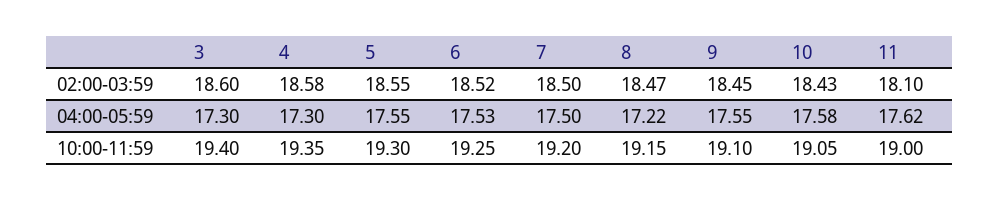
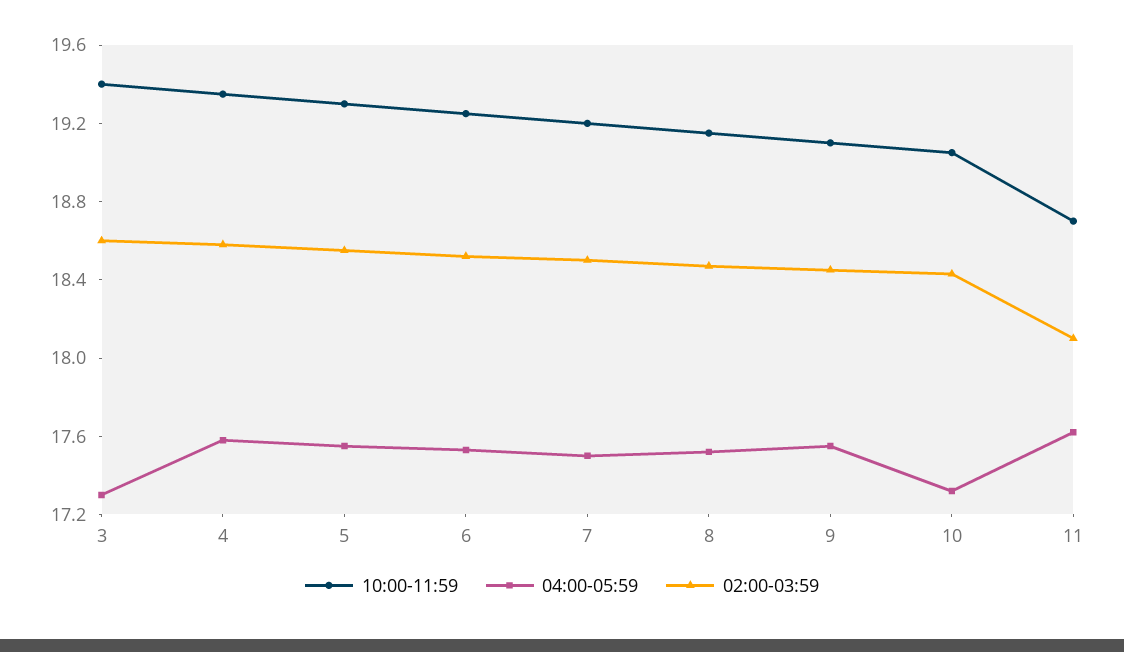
  {
    "02:00-03:59": {
      "3": 18.6,
      "4": 18.58,
      "5": 18.55,
      "6": 18.52,
      "7": 18.5,
      "8": 18.47,
      "9": 18.45,
      "10": 18.43,
      "11": 18.1
    },
    "04:00-05:59": {
      "3": 17.3,
-     "4": 17.3,
+     "4": 17.6,
      "5": 17.55,
      "6": 17.53,
      "7": 17.5,
-     "8": 17.22,
+     "8": 17.5,
      "9": 17.55,
-     "10": 17.58,
+     "10": 17.3,
      "11": 17.62
    },
    "10:00-11:59": {
      "3": 19.4,
      "4": 19.35,
      "5": 19.3,
      "6": 19.25,
      "7": 19.2,
      "8": 19.15,
      "9": 19.1,
      "10": 19.05,
-     "11": 19
+     "11": 18.7
    }
  }

